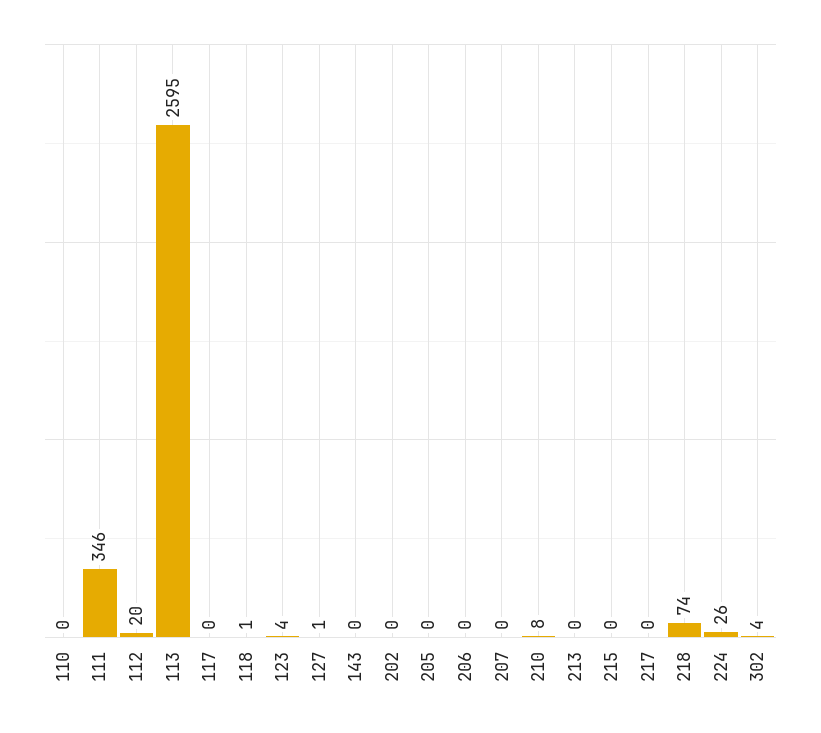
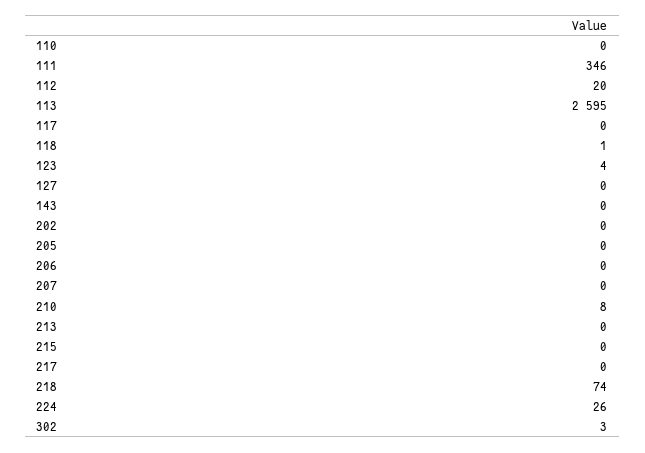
  {
    "110": 0,
    "111": 346,
    "112": 20,
    "113": 2595,
    "117": 0,
    "118": 1,
    "123": 4,
-   "127": 1,
+   "127": 0,
    "143": 0,
    "202": 0,
    "205": 0,
    "206": 0,
    "207": 0,
    "210": 8,
    "213": 0,
    "215": 0,
    "217": 0,
    "218": 74,
    "224": 26,
-   "302": 4
+   "302": 3
  }

